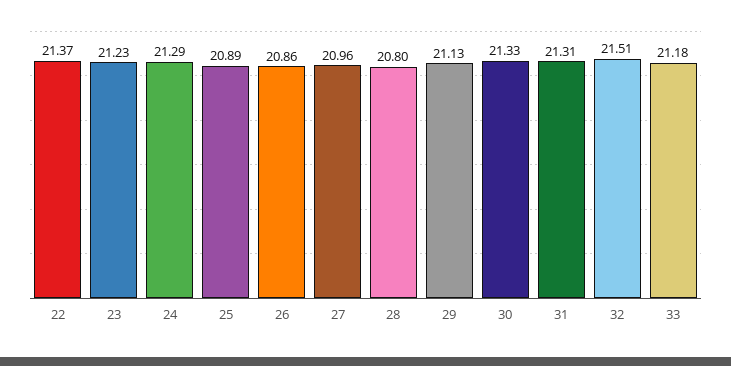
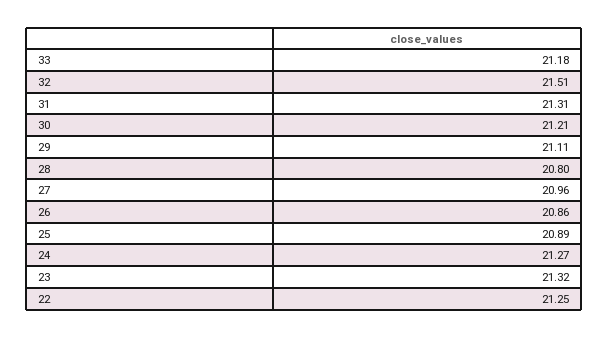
  {
-   "22": 21.37,
+   "22": 21.25,
-   "23": 21.23,
+   "23": 21.32,
-   "24": 21.29,
+   "24": 21.27,
    "25": 20.89,
    "26": 20.86,
    "27": 20.96,
    "28": 20.8,
-   "29": 21.13,
+   "29": 21.11,
-   "30": 21.33,
+   "30": 21.21,
    "31": 21.31,
    "32": 21.51,
    "33": 21.18
  }

